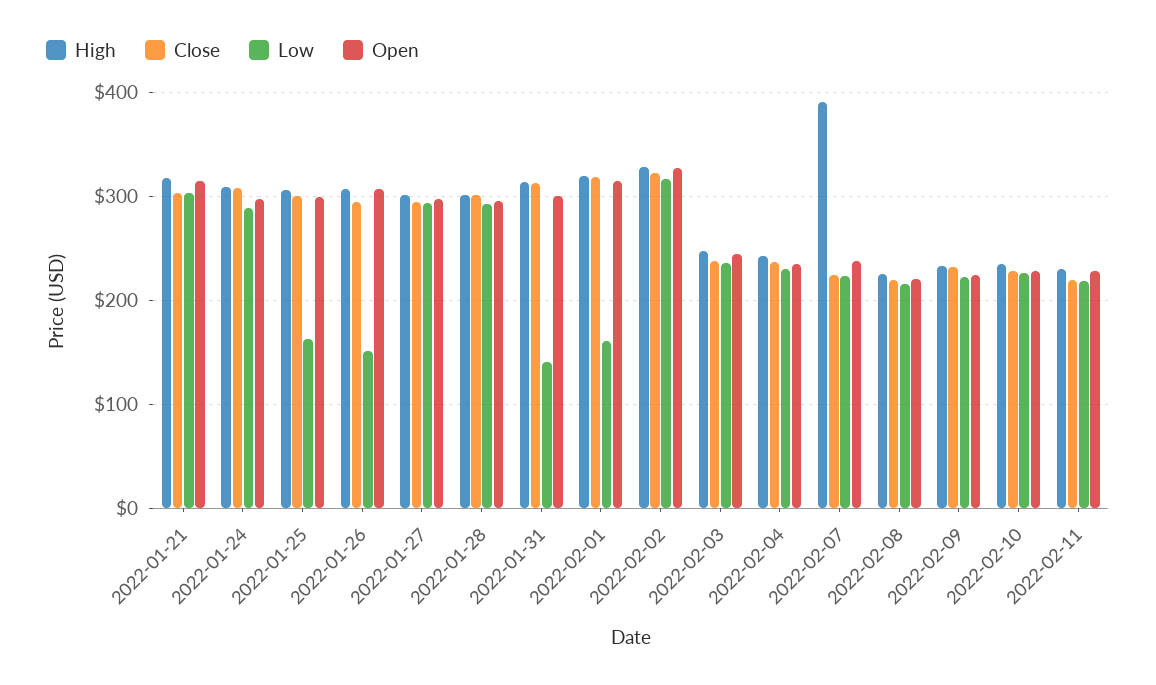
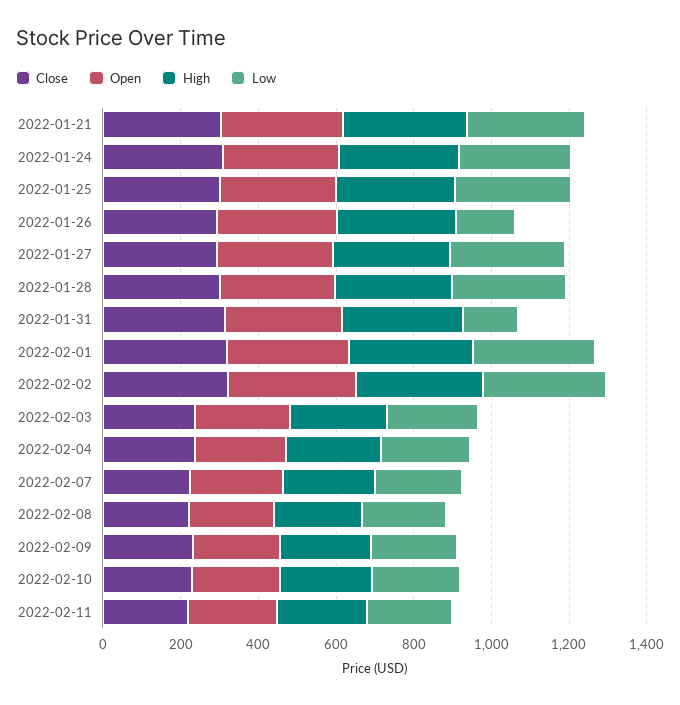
  {
    "High": {
      "2022-01-21": 320,
      "2022-01-24": 310,
      "2022-01-25": 310,
      "2022-01-26": 310,
      "2022-01-27": 300,
      "2022-01-28": 300,
      "2022-01-31": 310,
      "2022-02-01": 320,
      "2022-02-02": 330,
      "2022-02-03": 250,
      "2022-02-04": 240,
-     "2022-02-07": 390,
+     "2022-02-07": 250,
      "2022-02-08": 230,
      "2022-02-09": 230,
      "2022-02-10": 240,
      "2022-02-11": 230
    },
    "Close": {
      "2022-01-21": 300,
      "2022-01-24": 310,
      "2022-01-25": 300,
      "2022-01-26": 290,
      "2022-01-27": 290,
      "2022-01-28": 300,
      "2022-01-31": 310,
      "2022-02-01": 320,
      "2022-02-02": 320,
      "2022-02-03": 240,
      "2022-02-04": 240,
      "2022-02-07": 220,
      "2022-02-08": 220,
      "2022-02-09": 230,
      "2022-02-10": 230,
      "2022-02-11": 220
    },
    "Low": {
      "2022-01-21": 300,
      "2022-01-24": 290,
-     "2022-01-25": 160,
+     "2022-01-25": 300,
      "2022-01-26": 150,
      "2022-01-27": 290,
      "2022-01-28": 290,
      "2022-01-31": 140,
-     "2022-02-01": 160,
+     "2022-02-01": 300,
      "2022-02-02": 320,
      "2022-02-03": 240,
      "2022-02-04": 230,
      "2022-02-07": 220,
      "2022-02-08": 220,
      "2022-02-09": 220,
      "2022-02-10": 230,
      "2022-02-11": 220
    },
    "Open": {
      "2022-01-21": 310,
      "2022-01-24": 300,
      "2022-01-25": 300,
      "2022-01-26": 310,
      "2022-01-27": 300,
      "2022-01-28": 300,
      "2022-01-31": 300,
      "2022-02-01": 310,
      "2022-02-02": 330,
      "2022-02-03": 240,
      "2022-02-04": 230,
      "2022-02-07": 240,
      "2022-02-08": 220,
      "2022-02-09": 220,
      "2022-02-10": 230,
      "2022-02-11": 230
    }
  }

